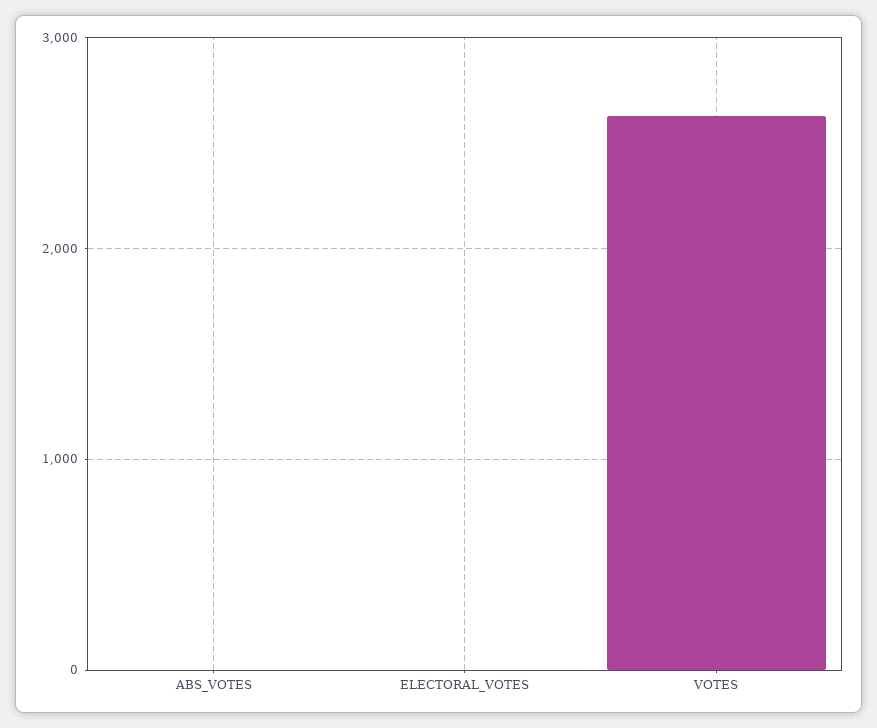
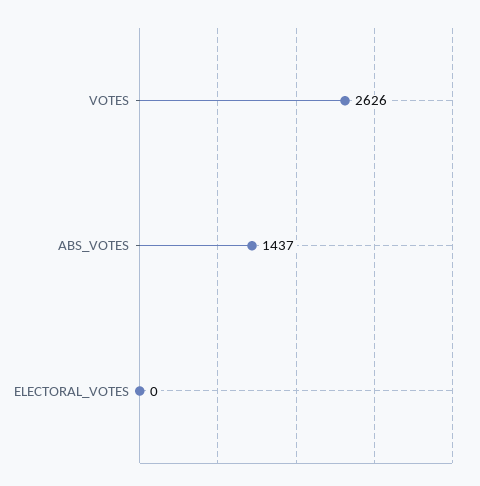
  {
-   "ABS_VOTES": 0,
+   "ABS_VOTES": 1437,
    "ELECTORAL_VOTES": 0,
    "VOTES": 2626
  }

